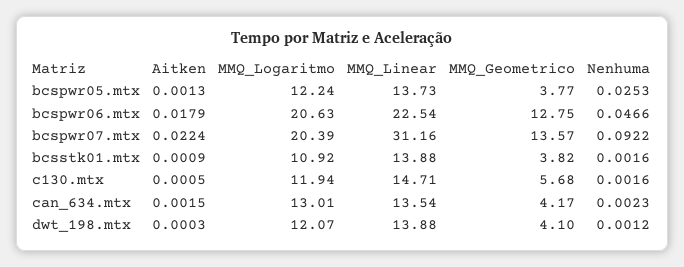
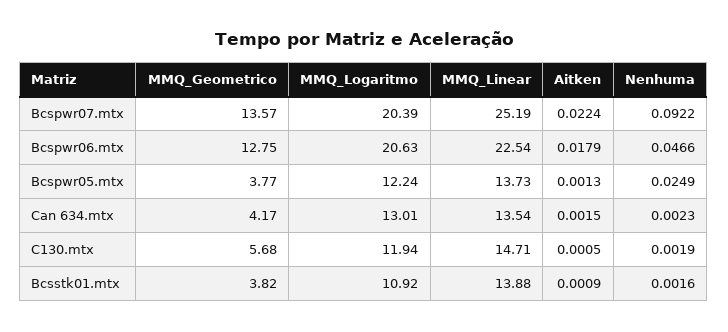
  {
    "Aitken": {
      "bcspwr05.mtx": 0.0013,
      "bcspwr06.mtx": 0.0179,
      "bcspwr07.mtx": 0.0224,
      "bcsstk01.mtx": 0.0009,
      "c130.mtx": 0.0005,
-     "can_634.mtx": 0.0015,
+     "can_634.mtx": 0.0015
-     "dwt_198.mtx": 0.0003
    },
    "MMQ_Logaritmo": {
      "bcspwr05.mtx": 12.24,
      "bcspwr06.mtx": 20.63,
      "bcspwr07.mtx": 20.39,
      "bcsstk01.mtx": 10.92,
      "c130.mtx": 11.94,
-     "can_634.mtx": 13.01,
+     "can_634.mtx": 13.01
-     "dwt_198.mtx": 12.07
    },
    "MMQ_Linear": {
      "bcspwr05.mtx": 13.73,
      "bcspwr06.mtx": 22.54,
-     "bcspwr07.mtx": 31.16,
+     "bcspwr07.mtx": 25.19,
      "bcsstk01.mtx": 13.88,
      "c130.mtx": 14.71,
-     "can_634.mtx": 13.54,
+     "can_634.mtx": 13.54
-     "dwt_198.mtx": 13.88
    },
    "MMQ_Geometrico": {
      "bcspwr05.mtx": 3.77,
      "bcspwr06.mtx": 12.75,
      "bcspwr07.mtx": 13.57,
      "bcsstk01.mtx": 3.82,
      "c130.mtx": 5.68,
-     "can_634.mtx": 4.17,
+     "can_634.mtx": 4.17
-     "dwt_198.mtx": 4.1
    },
    "Nenhuma": {
-     "bcspwr05.mtx": 0.0253,
+     "bcspwr05.mtx": 0.0249,
      "bcspwr06.mtx": 0.0466,
      "bcspwr07.mtx": 0.0922,
      "bcsstk01.mtx": 0.0016,
-     "c130.mtx": 0.0016,
+     "c130.mtx": 0.0019,
-     "can_634.mtx": 0.0023,
+     "can_634.mtx": 0.0023
-     "dwt_198.mtx": 0.0012
    }
  }

